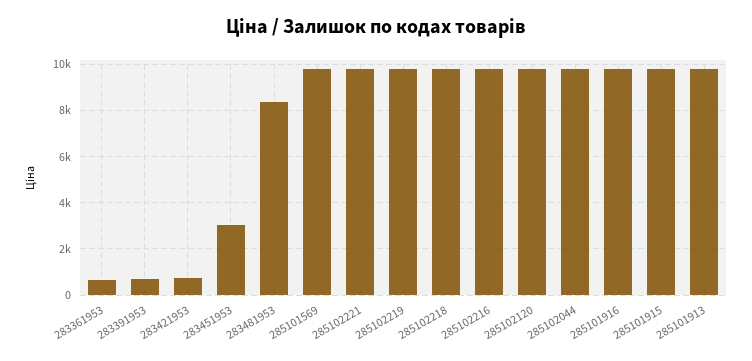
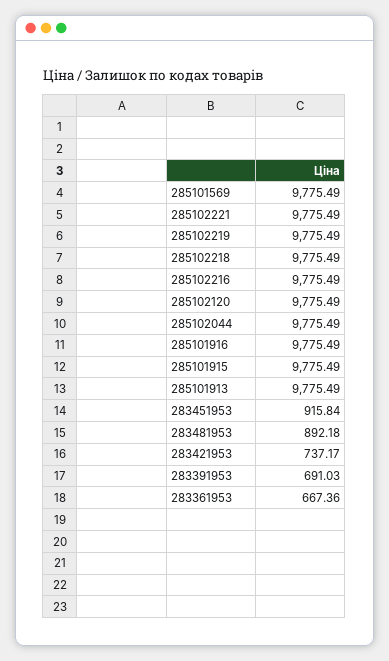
  {
    "283361953": 667.36,
    "283391953": 691.03,
    "283421953": 737.17,
-   "283451953": 3000,
+   "283451953": 915.84,
-   "283481953": 8500,
+   "283481953": 892.18,
    "285101569": 9775.49,
    "285102221": 9775.49,
    "285102219": 9775.49,
    "285102218": 9775.49,
    "285102216": 9775.49,
    "285102120": 9775.49,
    "285102044": 9775.49,
    "285101916": 9775.49,
    "285101915": 9775.49,
    "285101913": 9775.49
  }

